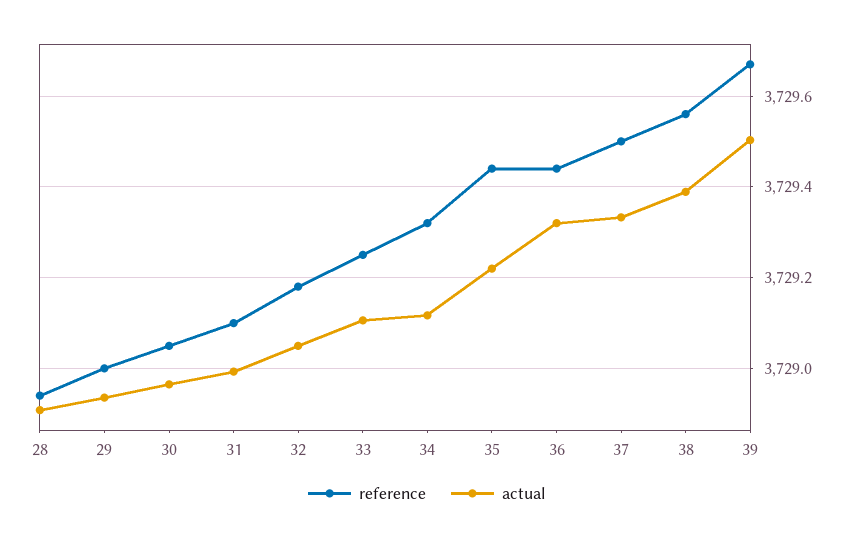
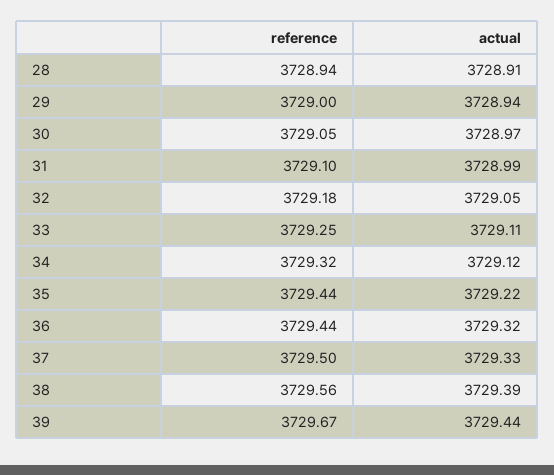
  {
    "reference": {
      "28": 3728.94,
      "29": 3729,
      "30": 3729.05,
      "31": 3729.1,
      "32": 3729.18,
      "33": 3729.25,
      "34": 3729.32,
      "35": 3729.44,
      "36": 3729.44,
      "37": 3729.5,
      "38": 3729.56,
      "39": 3729.67
    },
    "actual": {
      "28": 3728.91,
      "29": 3728.94,
      "30": 3728.97,
      "31": 3728.99,
      "32": 3729.05,
      "33": 3729.11,
      "34": 3729.12,
      "35": 3729.22,
      "36": 3729.32,
      "37": 3729.33,
      "38": 3729.39,
-     "39": 3729.5
+     "39": 3729.44
    }
  }

